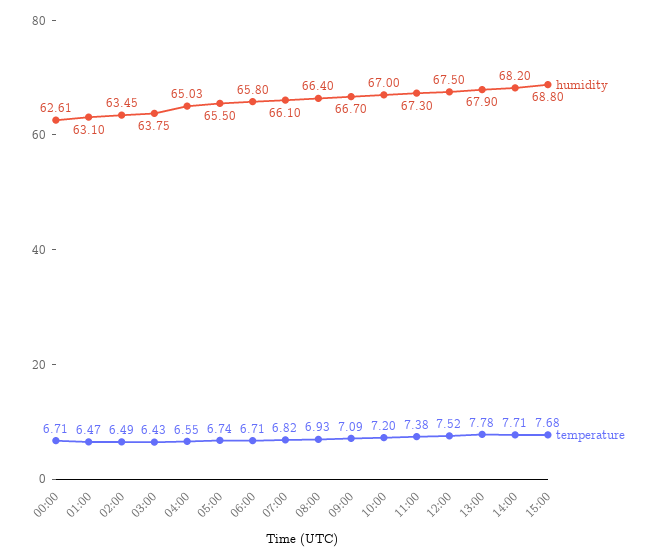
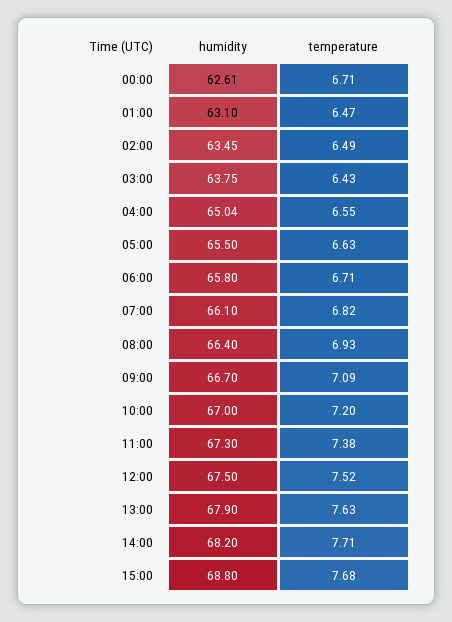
  {
    "humidity": {
      "00:00": 62.61,
      "01:00": 63.1,
      "02:00": 63.45,
      "03:00": 63.75,
-     "04:00": 65.03,
+     "04:00": 65.04,
      "05:00": 65.5,
      "06:00": 65.8,
      "07:00": 66.1,
      "08:00": 66.4,
      "09:00": 66.7,
      "10:00": 67,
      "11:00": 67.3,
      "12:00": 67.5,
      "13:00": 67.9,
      "14:00": 68.2,
      "15:00": 68.8
    },
    "temperature": {
      "00:00": 6.71,
      "01:00": 6.47,
      "02:00": 6.49,
      "03:00": 6.43,
      "04:00": 6.55,
-     "05:00": 6.74,
+     "05:00": 6.63,
      "06:00": 6.71,
      "07:00": 6.82,
      "08:00": 6.93,
      "09:00": 7.09,
      "10:00": 7.2,
      "11:00": 7.38,
      "12:00": 7.52,
-     "13:00": 7.78,
+     "13:00": 7.63,
      "14:00": 7.71,
      "15:00": 7.68
    }
  }

